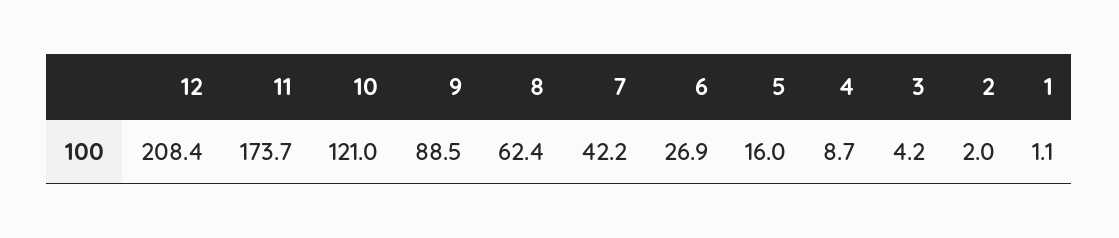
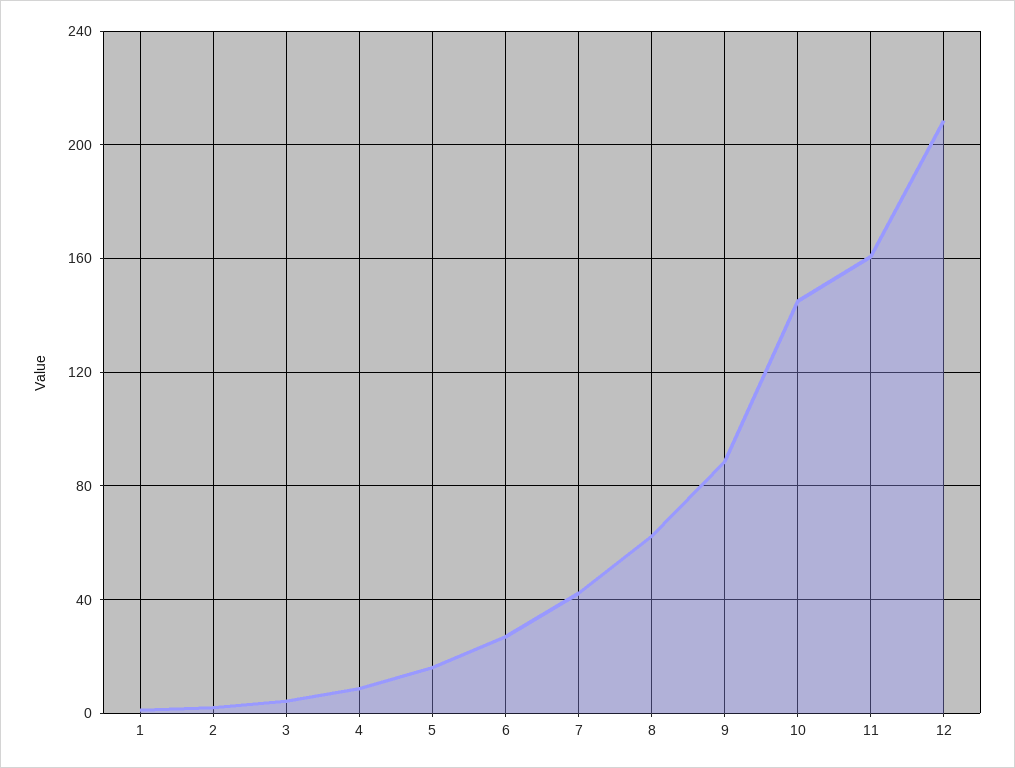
  {
    "12": 208.4,
-   "11": 173.7,
+   "11": 160,
-   "10": 121,
+   "10": 145,
    "9": 88.5,
    "8": 62.4,
    "7": 42.2,
    "6": 26.9,
    "5": 16,
    "4": 8.7,
    "3": 4.2,
    "2": 2,
    "1": 1.1
  }

